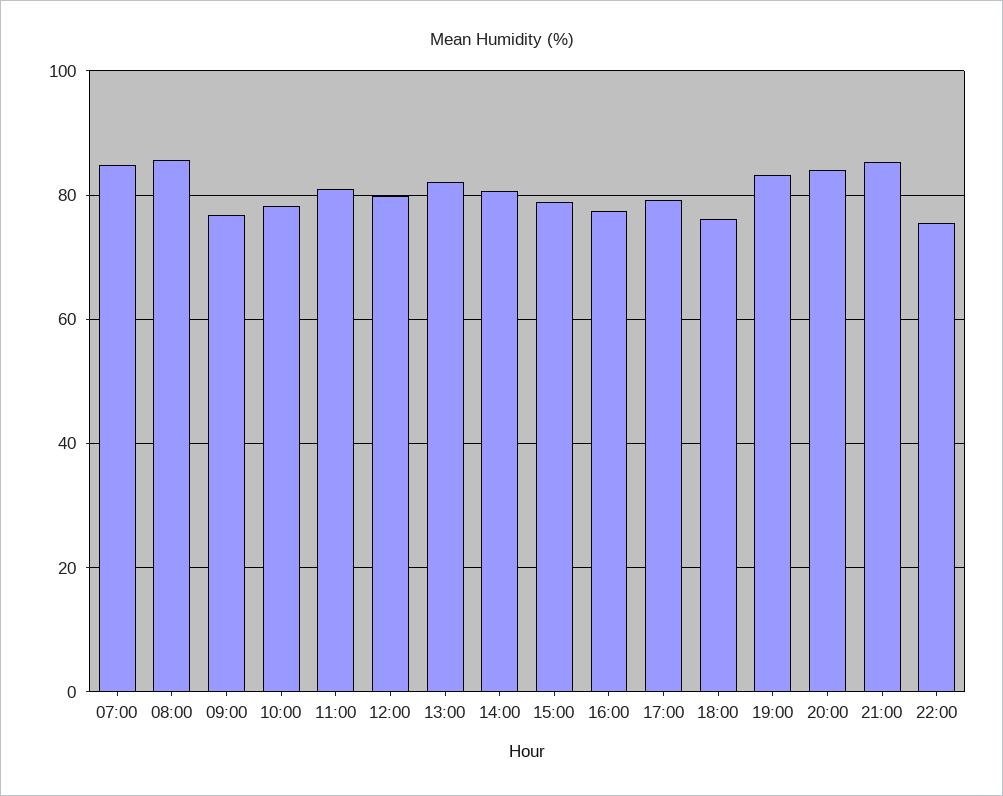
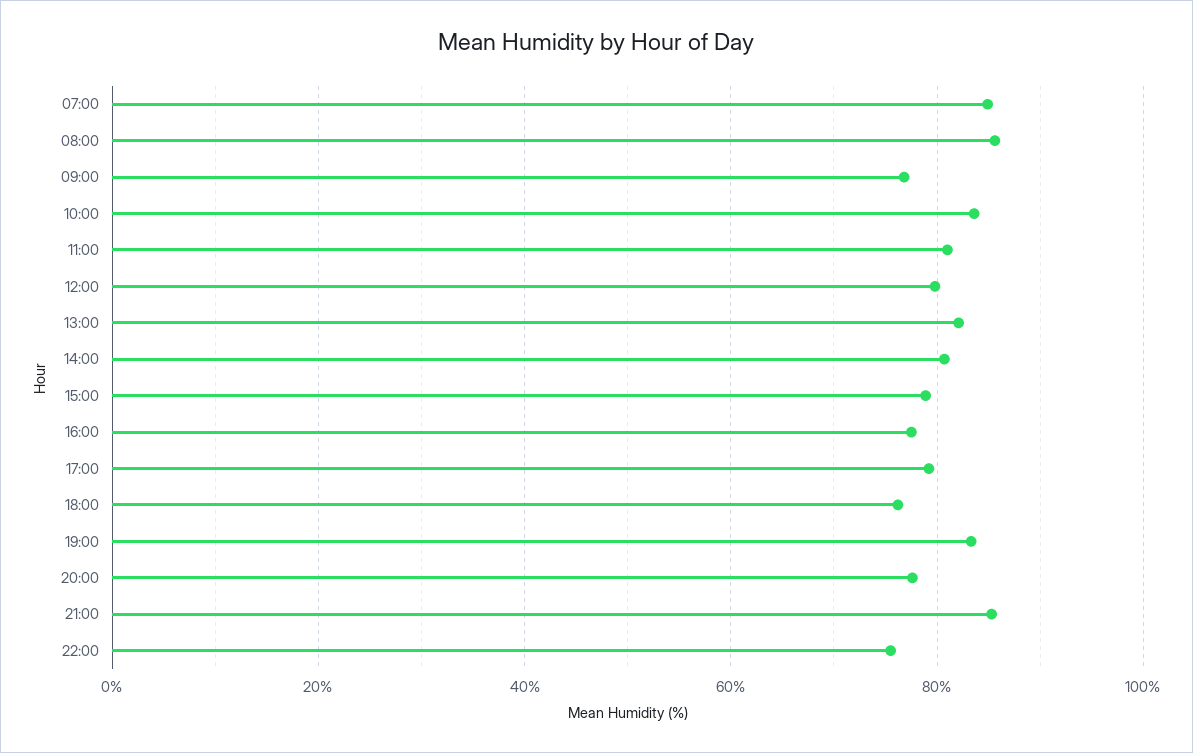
  {
    "07:00": 84,
    "08:00": 86,
    "09:00": 76,
-   "10:00": 78,
+   "10:00": 84,
    "11:00": 82,
    "12:00": 80,
    "13:00": 82,
    "14:00": 80,
    "15:00": 78,
    "16:00": 78,
    "17:00": 80,
    "18:00": 76,
    "19:00": 84,
-   "20:00": 84,
+   "20:00": 78,
    "21:00": 86,
    "22:00": 76
  }

